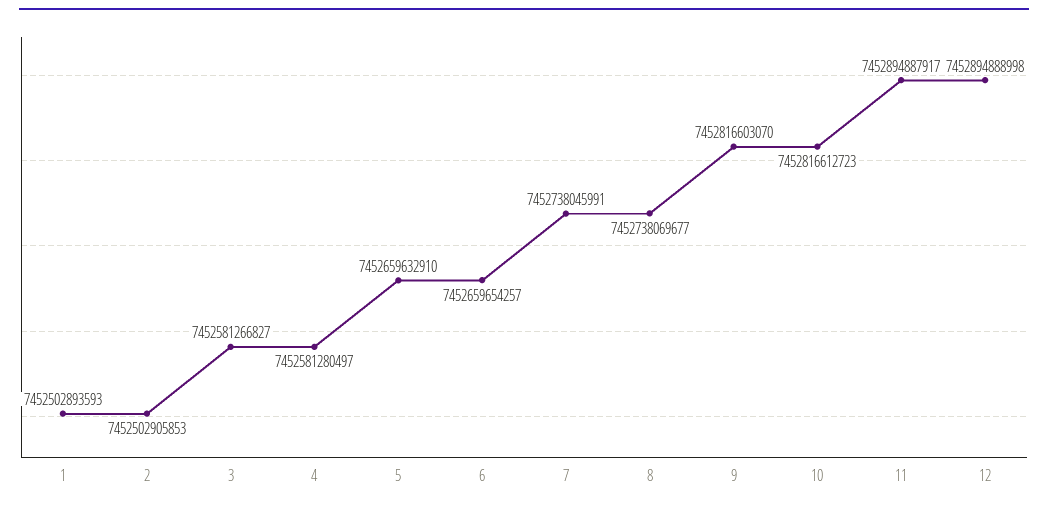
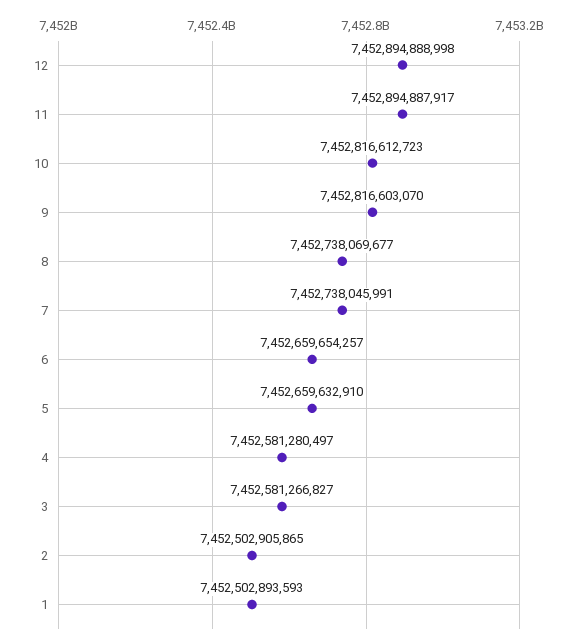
  {
    "1": 7452502893593,
-   "2": 7452502905853,
+   "2": 7452502905865,
    "3": 7452581266827,
    "4": 7452581280497,
    "5": 7452659632910,
    "6": 7452659654257,
    "7": 7452738045991,
    "8": 7452738069677,
    "9": 7452816603070,
    "10": 7452816612723,
    "11": 7452894887917,
    "12": 7452894888998
  }

